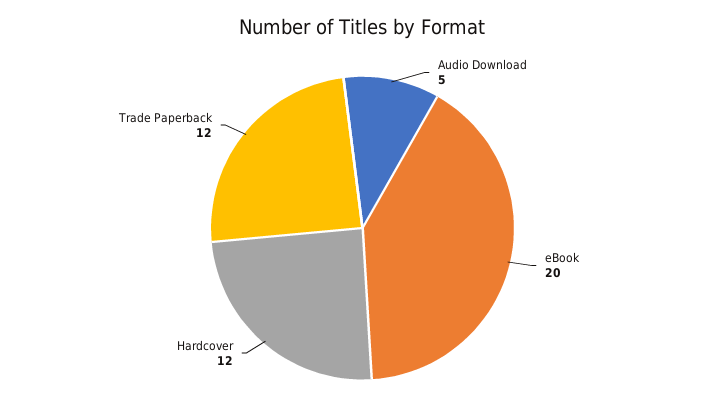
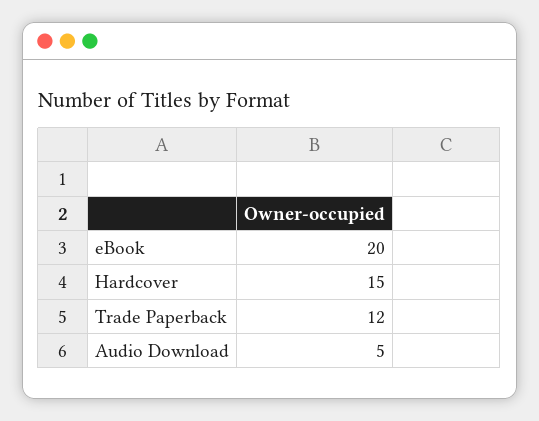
  {
    "Audio Download": 5,
    "eBook": 20,
-   "Hardcover": 12,
+   "Hardcover": 15,
    "Trade Paperback": 12
  }

